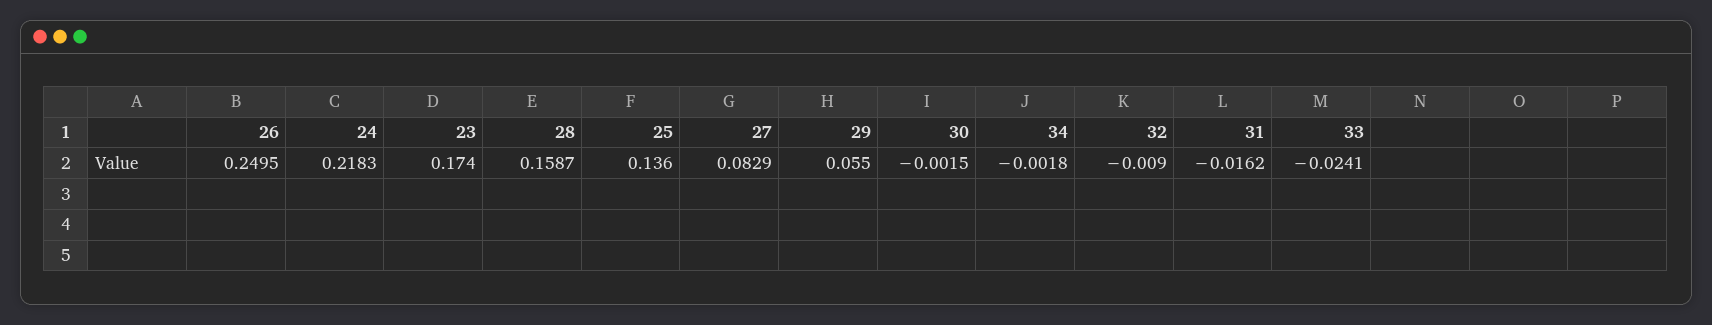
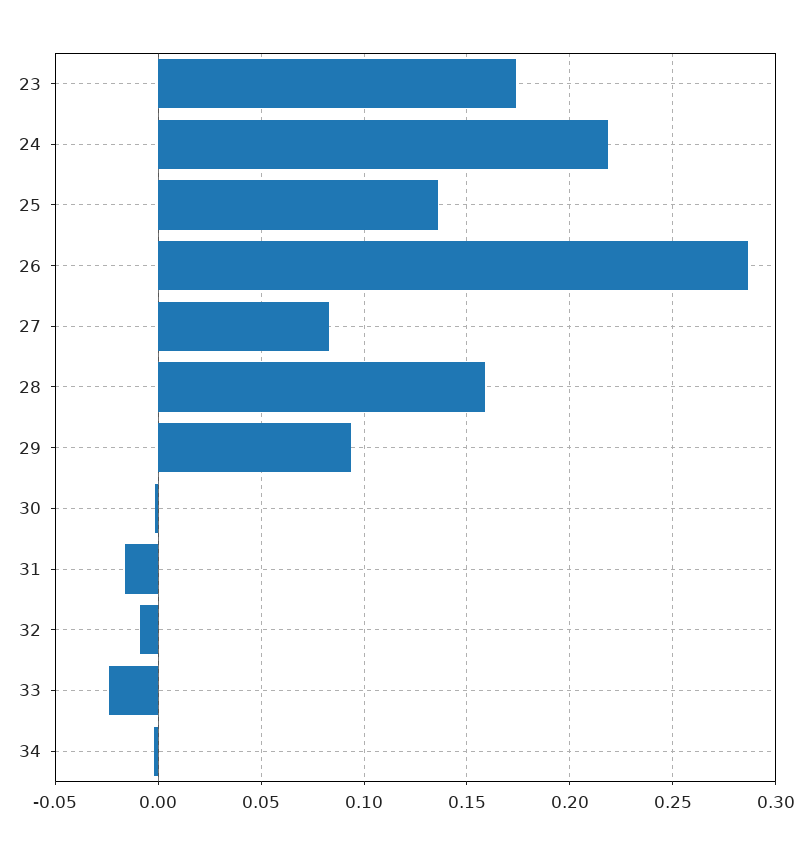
  {
-   "26": 0.2495,
+   "26": 0.285,
    "24": 0.2183,
    "23": 0.174,
    "28": 0.1587,
    "25": 0.136,
    "27": 0.0829,
-   "29": 0.055,
+   "29": 0.095,
    "30": -0.0015,
    "34": -0.0018,
    "32": -0.009,
    "31": -0.0162,
    "33": -0.0241
  }

